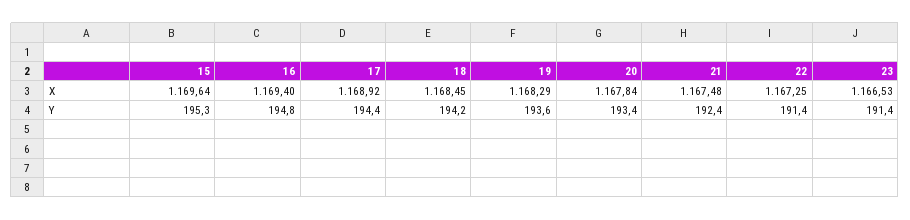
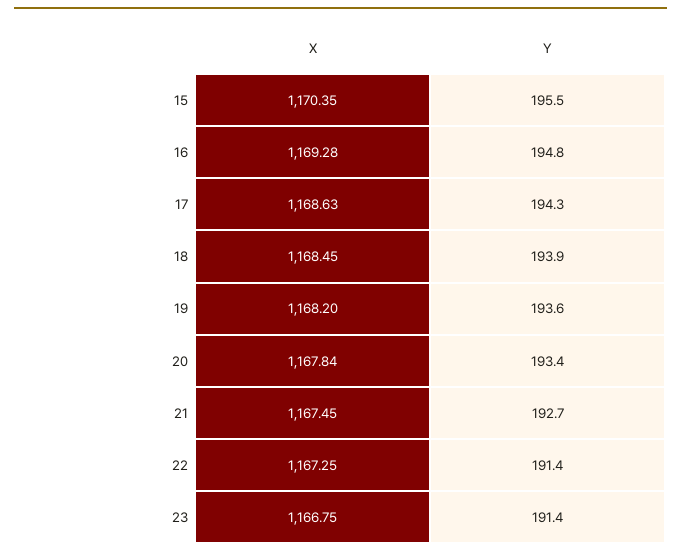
  {
    "15": {
-     "X": 1169.64,
+     "X": 1170.35,
-     "Y": 195.3
+     "Y": 195.5
    },
    "16": {
-     "X": 1169.4,
+     "X": 1169.28,
      "Y": 194.8
    },
    "17": {
-     "X": 1168.92,
+     "X": 1168.63,
-     "Y": 194.4
+     "Y": 194.3
    },
    "18": {
      "X": 1168.45,
-     "Y": 194.2
+     "Y": 193.9
    },
    "19": {
-     "X": 1168.29,
+     "X": 1168.2,
      "Y": 193.6
    },
    "20": {
      "X": 1167.84,
      "Y": 193.4
    },
    "21": {
-     "X": 1167.48,
+     "X": 1167.45,
-     "Y": 192.4
+     "Y": 192.7
    },
    "22": {
      "X": 1167.25,
      "Y": 191.4
    },
    "23": {
-     "X": 1166.53,
+     "X": 1166.75,
      "Y": 191.4
    }
  }

